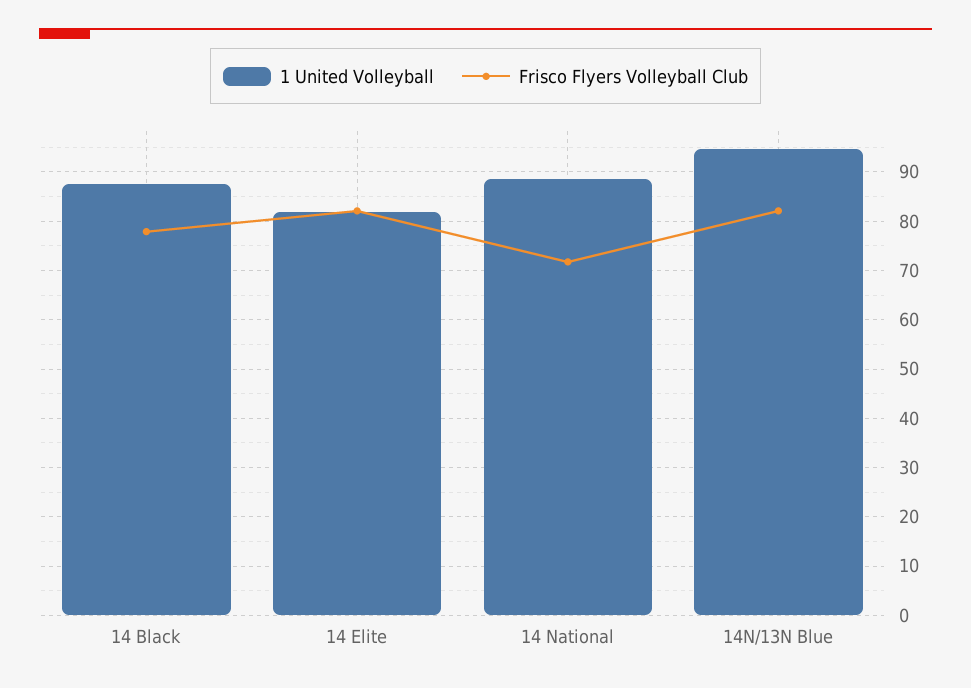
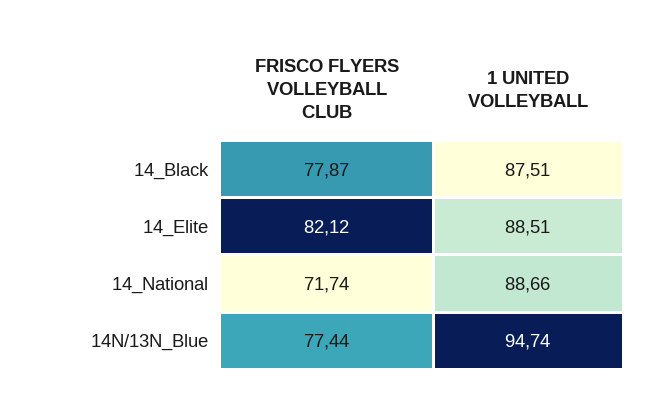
  {
    "1 United Volleyball": {
      "14 Black": 87.51,
-     "14 Elite": 82,
+     "14 Elite": 88.51,
      "14 National": 88.66,
      "14N/13N Blue": 94.74
    },
    "Frisco Flyers Volleyball Club": {
      "14 Black": 77.87,
      "14 Elite": 82.12,
      "14 National": 71.74,
-     "14N/13N Blue": 82
+     "14N/13N Blue": 77.44
    }
  }

